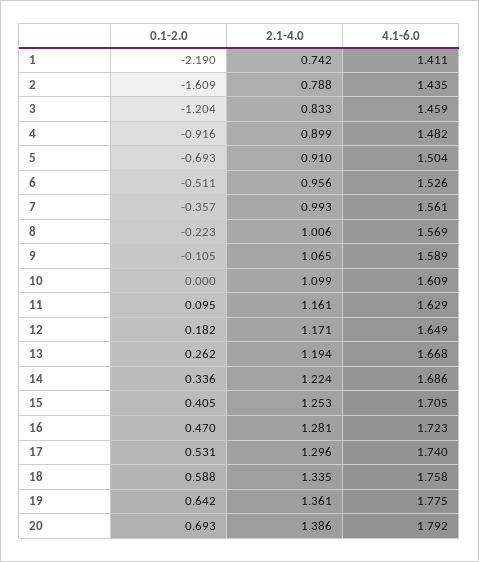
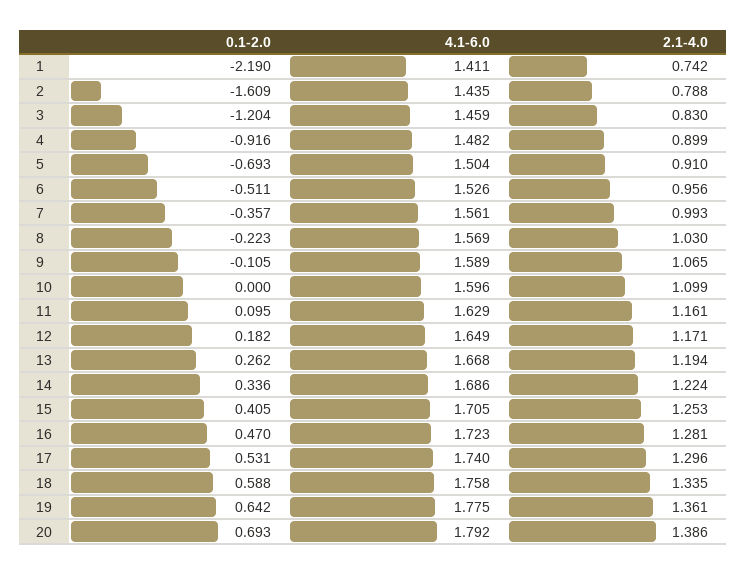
  {
    "0.1-2.0": {
      "1": -2.19,
      "2": -1.609,
      "3": -1.204,
      "4": -0.916,
      "5": -0.693,
      "6": -0.511,
      "7": -0.357,
      "8": -0.223,
      "9": -0.105,
      "10": 0,
      "11": 0.095,
      "12": 0.182,
      "13": 0.262,
      "14": 0.336,
      "15": 0.405,
      "16": 0.47,
      "17": 0.531,
      "18": 0.588,
      "19": 0.642,
      "20": 0.693
    },
    "2.1-4.0": {
      "1": 0.742,
      "2": 0.788,
-     "3": 0.833,
+     "3": 0.83,
      "4": 0.899,
      "5": 0.91,
      "6": 0.956,
      "7": 0.993,
-     "8": 1.006,
+     "8": 1.03,
      "9": 1.065,
      "10": 1.099,
      "11": 1.161,
      "12": 1.171,
      "13": 1.194,
      "14": 1.224,
      "15": 1.253,
      "16": 1.281,
      "17": 1.296,
      "18": 1.335,
      "19": 1.361,
      "20": 1.386
    },
    "4.1-6.0": {
      "1": 1.411,
      "2": 1.435,
      "3": 1.459,
      "4": 1.482,
      "5": 1.504,
      "6": 1.526,
      "7": 1.561,
      "8": 1.569,
      "9": 1.589,
-     "10": 1.609,
+     "10": 1.596,
      "11": 1.629,
      "12": 1.649,
      "13": 1.668,
      "14": 1.686,
      "15": 1.705,
      "16": 1.723,
      "17": 1.74,
      "18": 1.758,
      "19": 1.775,
      "20": 1.792
    }
  }

